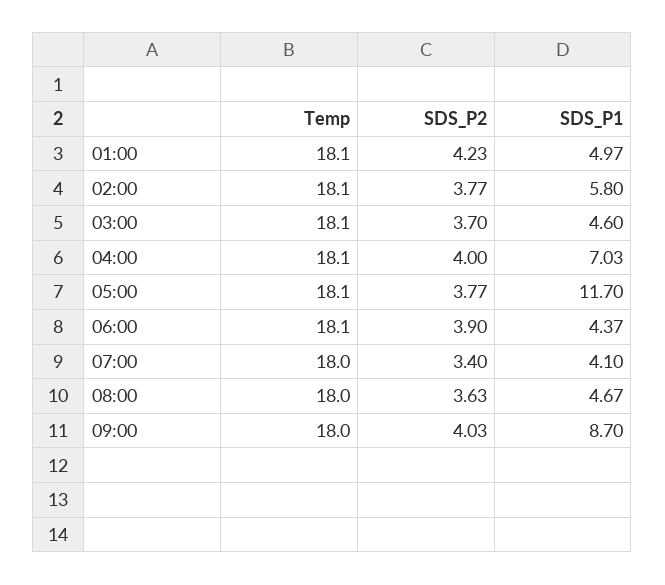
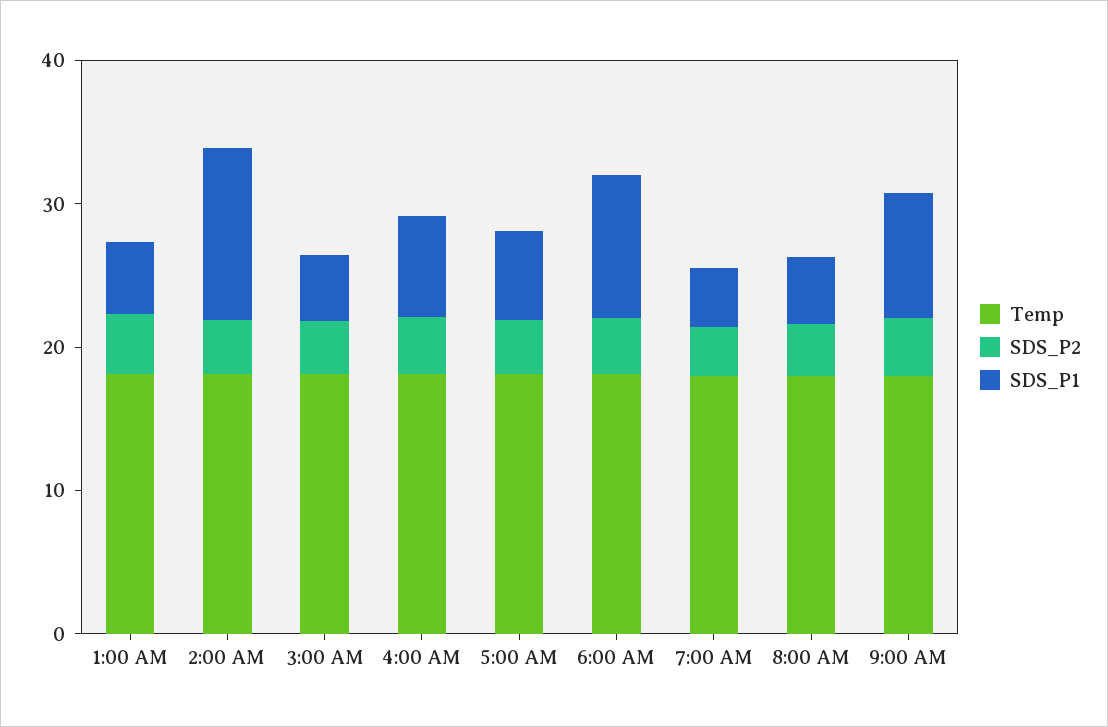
  {
    "Temp": {
      "01:00": 18.1,
      "02:00": 18.1,
      "03:00": 18.1,
      "04:00": 18.1,
      "05:00": 18.1,
      "06:00": 18.1,
      "07:00": 18,
      "08:00": 18,
      "09:00": 18
    },
    "SDS_P2": {
      "01:00": 4.23,
      "02:00": 3.77,
      "03:00": 3.7,
      "04:00": 4,
      "05:00": 3.77,
      "06:00": 3.9,
      "07:00": 3.4,
      "08:00": 3.63,
      "09:00": 4.03
    },
    "SDS_P1": {
      "01:00": 4.97,
-     "02:00": 5.8,
+     "02:00": 12,
      "03:00": 4.6,
      "04:00": 7.03,
-     "05:00": 11.7,
+     "05:00": 6,
-     "06:00": 4.37,
+     "06:00": 10,
      "07:00": 4.1,
      "08:00": 4.67,
      "09:00": 8.7
    }
  }

